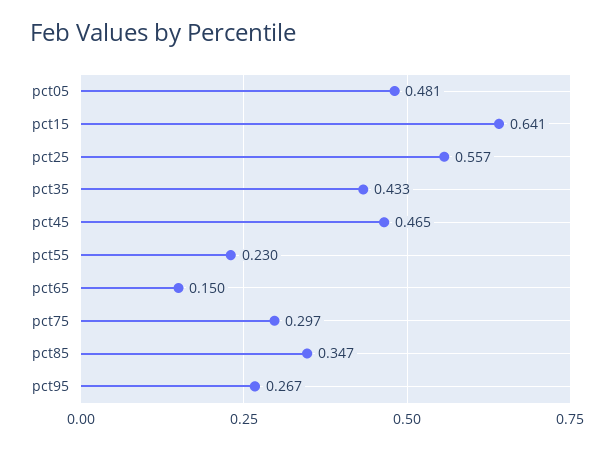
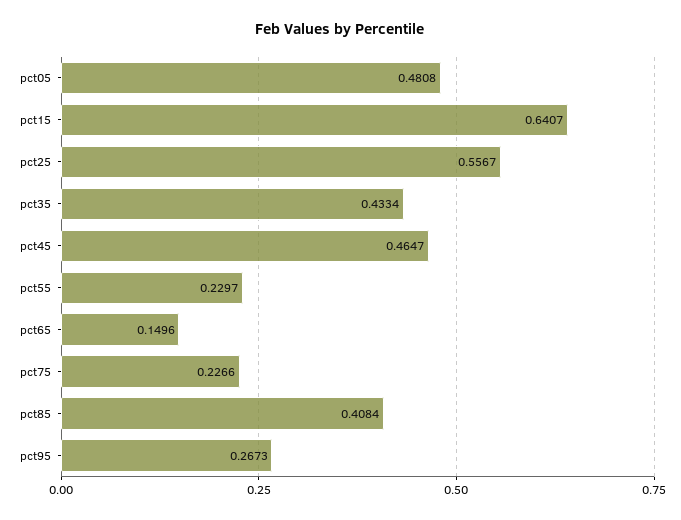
  {
    "pct05": 0.4808,
    "pct15": 0.6407,
    "pct25": 0.5567,
    "pct35": 0.4334,
    "pct45": 0.4647,
    "pct55": 0.2297,
    "pct65": 0.1496,
-   "pct75": 0.297,
+   "pct75": 0.2266,
-   "pct85": 0.347,
+   "pct85": 0.4084,
    "pct95": 0.2673
  }

